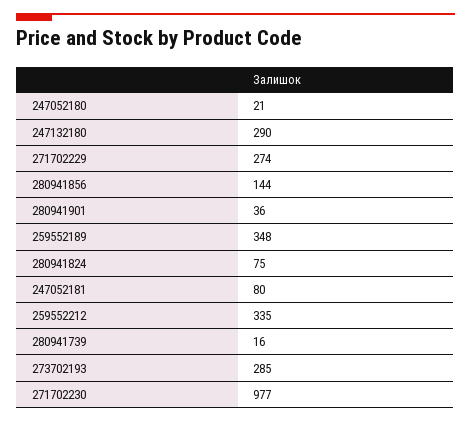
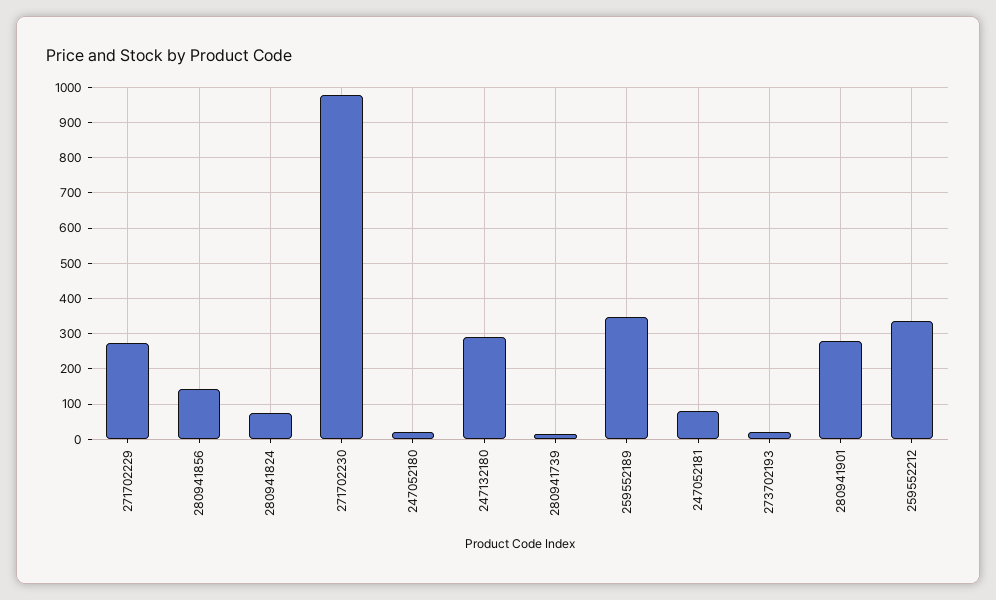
  {
    "247052180": 21,
    "247132180": 290,
    "271702229": 274,
    "280941856": 144,
-   "280941901": 36,
+   "280941901": 280,
    "259552189": 348,
    "280941824": 75,
    "247052181": 80,
    "259552212": 335,
    "280941739": 16,
-   "273702193": 285,
+   "273702193": 20,
    "271702230": 977
  }

